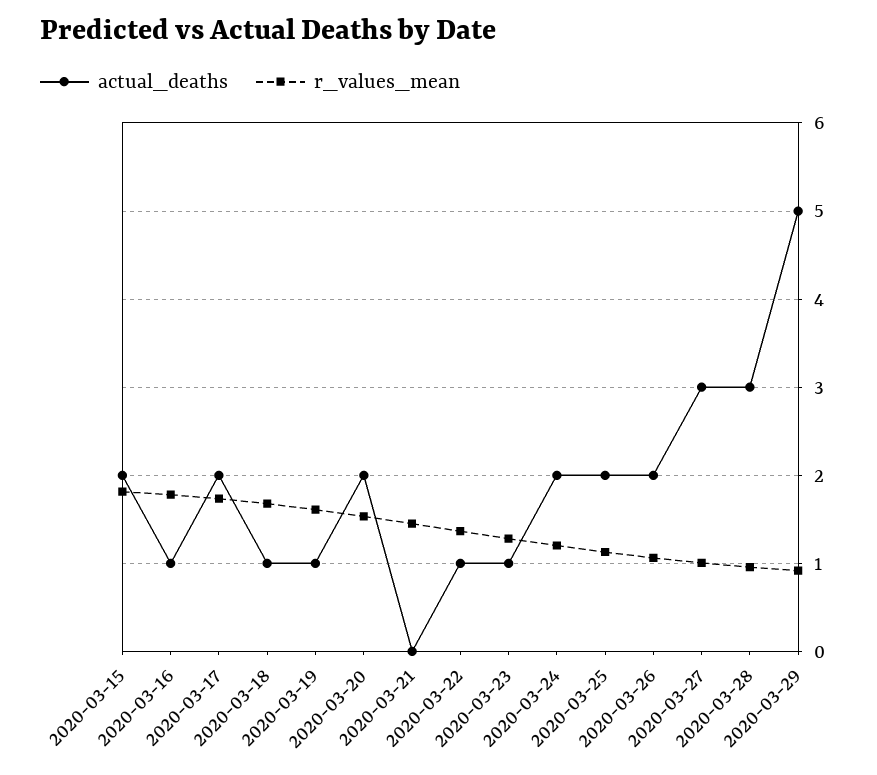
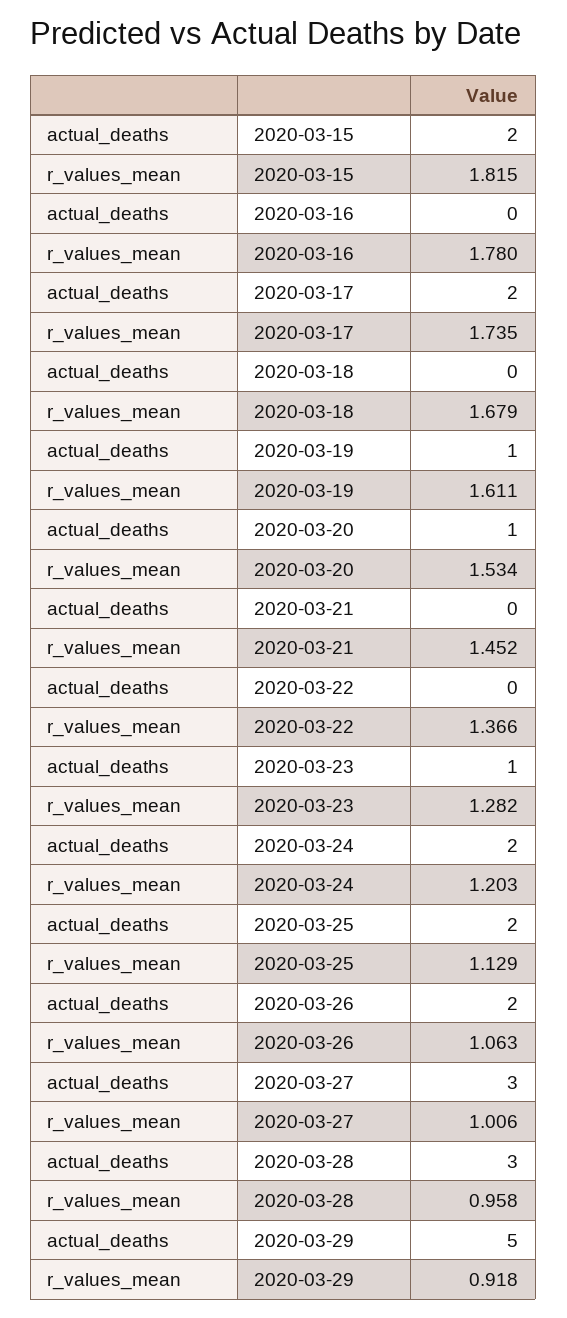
  {
    "actual_deaths": {
      "2020-03-15": 2,
-     "2020-03-16": 1,
+     "2020-03-16": 0,
      "2020-03-17": 2,
-     "2020-03-18": 1,
+     "2020-03-18": 0,
      "2020-03-19": 1,
-     "2020-03-20": 2,
+     "2020-03-20": 1,
      "2020-03-21": 0,
-     "2020-03-22": 1,
+     "2020-03-22": 0,
      "2020-03-23": 1,
      "2020-03-24": 2,
      "2020-03-25": 2,
      "2020-03-26": 2,
      "2020-03-27": 3,
      "2020-03-28": 3,
      "2020-03-29": 5
    },
    "r_values_mean": {
      "2020-03-15": 1.815,
      "2020-03-16": 1.78,
      "2020-03-17": 1.735,
      "2020-03-18": 1.679,
      "2020-03-19": 1.611,
      "2020-03-20": 1.534,
      "2020-03-21": 1.452,
      "2020-03-22": 1.366,
      "2020-03-23": 1.282,
      "2020-03-24": 1.203,
      "2020-03-25": 1.129,
      "2020-03-26": 1.063,
      "2020-03-27": 1.006,
      "2020-03-28": 0.958,
      "2020-03-29": 0.918
    }
  }

